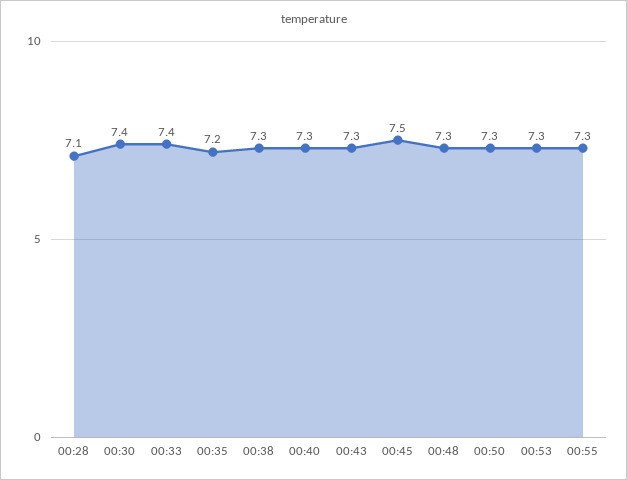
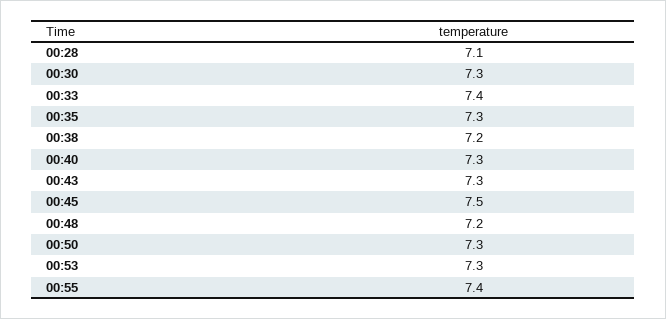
  {
    "00:28": 7.1,
-   "00:30": 7.4,
+   "00:30": 7.3,
    "00:33": 7.4,
-   "00:35": 7.2,
+   "00:35": 7.3,
-   "00:38": 7.3,
+   "00:38": 7.2,
    "00:40": 7.3,
    "00:43": 7.3,
    "00:45": 7.5,
-   "00:48": 7.3,
+   "00:48": 7.2,
    "00:50": 7.3,
    "00:53": 7.3,
-   "00:55": 7.3
+   "00:55": 7.4
  }

